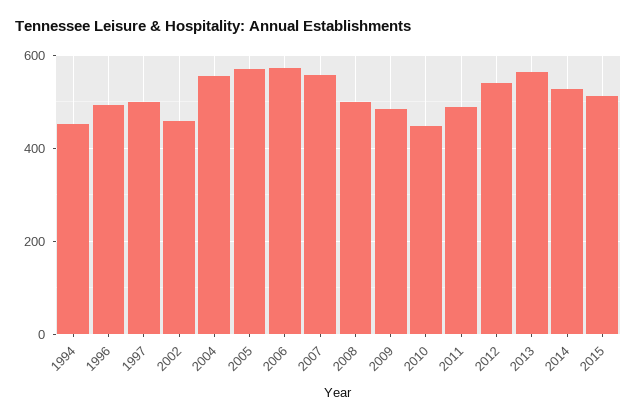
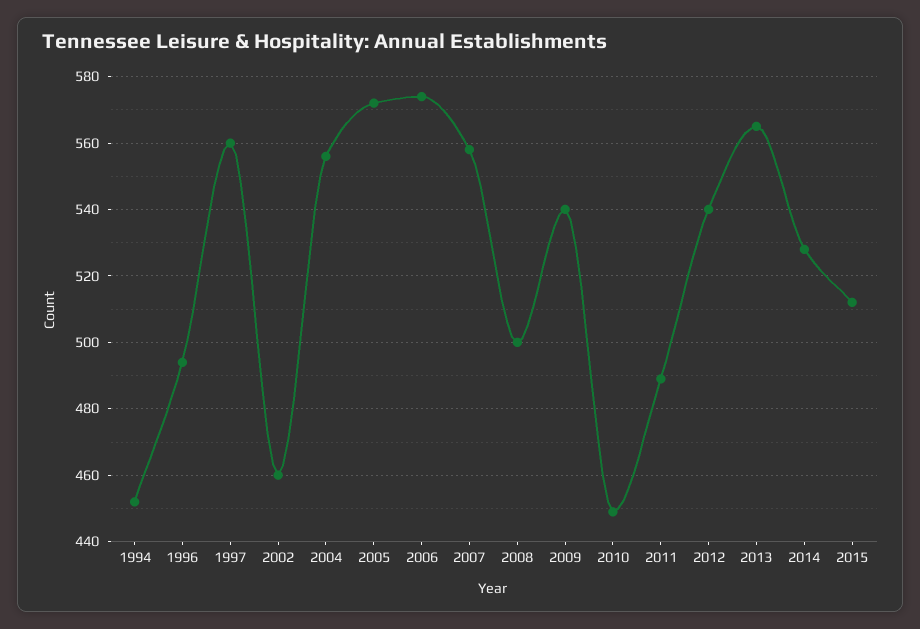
  {
    "1994": 450,
    "1996": 495,
-   "1997": 500,
+   "1997": 560,
    "2002": 460,
    "2004": 555,
    "2005": 570,
    "2006": 575,
    "2007": 560,
    "2008": 500,
-   "2009": 480,
+   "2009": 540,
    "2010": 450,
    "2011": 490,
    "2012": 540,
    "2013": 565,
    "2014": 530,
    "2015": 510
  }

